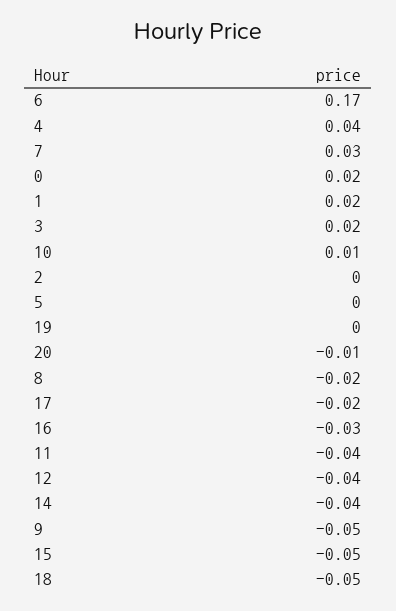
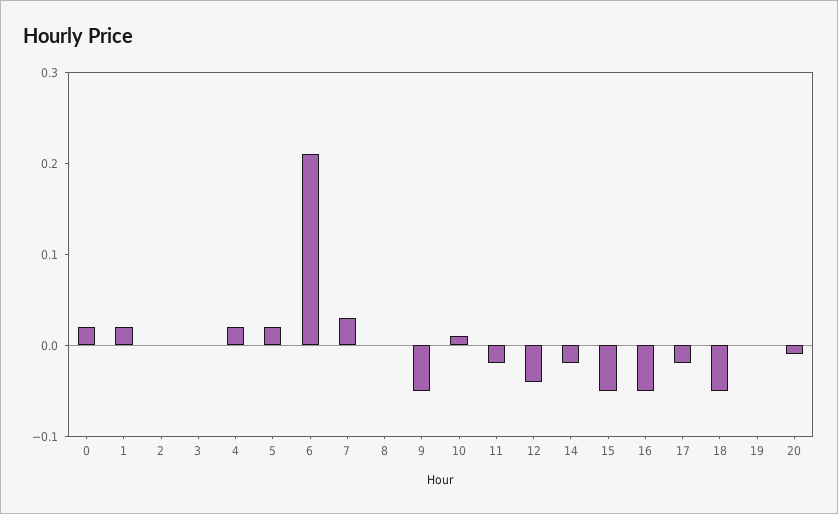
  {
-   "6": 0.17,
+   "6": 0.21,
-   "4": 0.04,
+   "4": 0.02,
    "7": 0.03,
    "0": 0.02,
    "1": 0.02,
-   "3": 0.02,
+   "3": 0,
    "10": 0.01,
    "2": 0,
-   "5": 0,
+   "5": 0.02,
    "19": 0,
    "20": -0.01,
-   "8": -0.02,
+   "8": 0,
    "17": -0.02,
-   "16": -0.03,
+   "16": -0.05,
-   "11": -0.04,
+   "11": -0.02,
    "12": -0.04,
-   "14": -0.04,
+   "14": -0.02,
    "9": -0.05,
    "15": -0.05,
    "18": -0.05
  }

